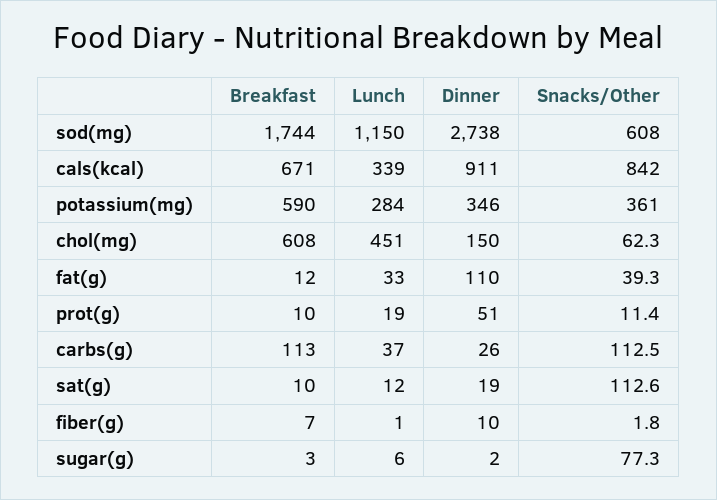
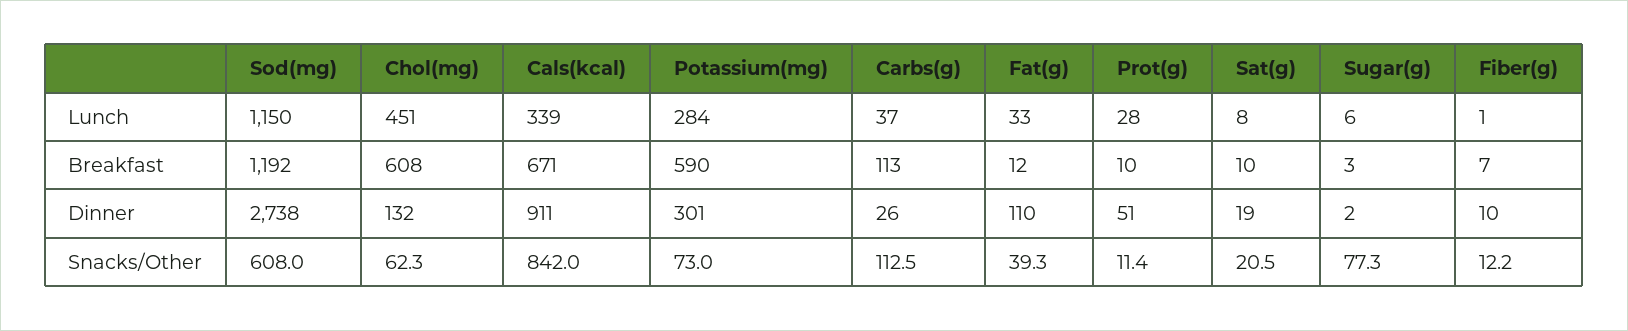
  {
    "Breakfast": {
-     "sod(mg)": 1744,
+     "sod(mg)": 1192,
      "cals(kcal)": 671,
      "potassium(mg)": 590,
      "chol(mg)": 608,
      "fat(g)": 12,
      "prot(g)": 10,
      "carbs(g)": 113,
      "sat(g)": 10,
      "fiber(g)": 7,
      "sugar(g)": 3
    },
    "Lunch": {
      "sod(mg)": 1150,
      "cals(kcal)": 339,
      "potassium(mg)": 284,
      "chol(mg)": 451,
      "fat(g)": 33,
-     "prot(g)": 19,
+     "prot(g)": 28,
      "carbs(g)": 37,
-     "sat(g)": 12,
+     "sat(g)": 8,
      "fiber(g)": 1,
      "sugar(g)": 6
    },
    "Dinner": {
      "sod(mg)": 2738,
      "cals(kcal)": 911,
-     "potassium(mg)": 346,
+     "potassium(mg)": 301,
-     "chol(mg)": 150,
+     "chol(mg)": 132,
      "fat(g)": 110,
      "prot(g)": 51,
      "carbs(g)": 26,
      "sat(g)": 19,
      "fiber(g)": 10,
      "sugar(g)": 2
    },
    "Snacks/Other": {
      "sod(mg)": 608,
      "cals(kcal)": 842,
-     "potassium(mg)": 361,
+     "potassium(mg)": 73,
      "chol(mg)": 62.3,
      "fat(g)": 39.3,
      "prot(g)": 11.4,
      "carbs(g)": 112.5,
-     "sat(g)": 112.6,
+     "sat(g)": 20.5,
-     "fiber(g)": 1.8,
+     "fiber(g)": 12.2,
      "sugar(g)": 77.3
    }
  }

